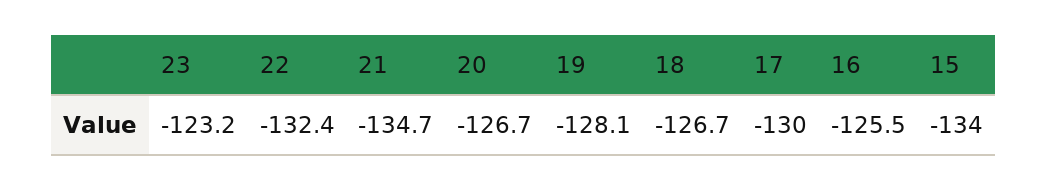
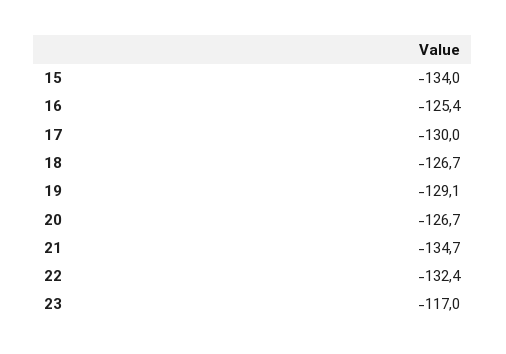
  {
-   "23": -123.2,
+   "23": -117,
    "22": -132.4,
    "21": -134.7,
    "20": -126.7,
-   "19": -128.1,
+   "19": -129.1,
    "18": -126.7,
    "17": -130,
-   "16": -125.5,
+   "16": -125.4,
    "15": -134
  }

